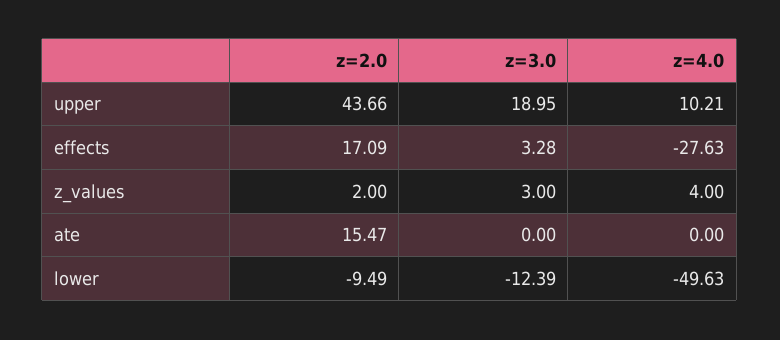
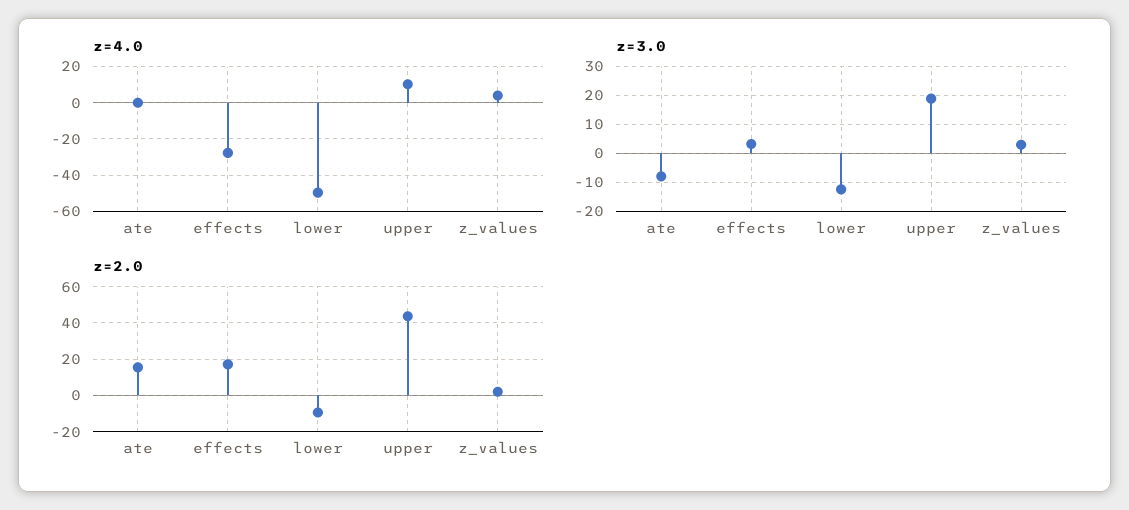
  {
    "z=2.0": {
      "upper": 43.66,
      "effects": 17.09,
      "z_values": 2,
      "ate": 15.47,
      "lower": -9.49
    },
    "z=3.0": {
      "upper": 18.95,
      "effects": 3.28,
      "z_values": 3,
-     "ate": 0,
+     "ate": -7.5,
      "lower": -12.39
    },
    "z=4.0": {
      "upper": 10.21,
      "effects": -27.63,
      "z_values": 4,
      "ate": 0,
      "lower": -49.63
    }
  }

